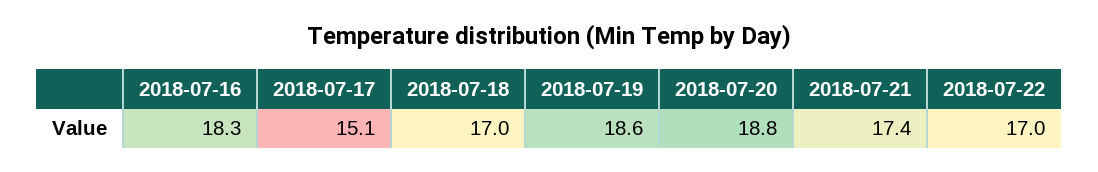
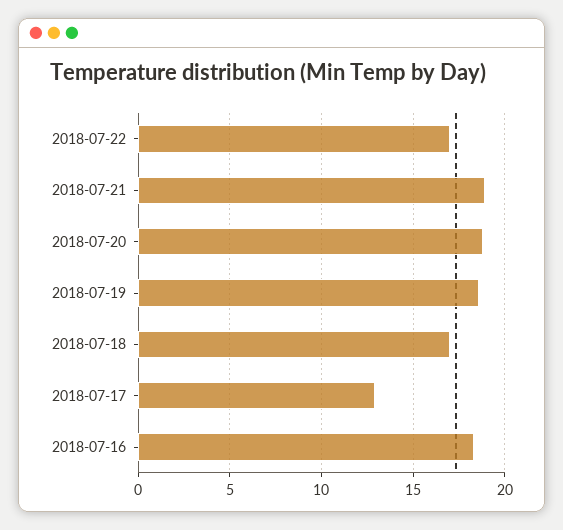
  {
    "2018-07-16": 18.3,
-   "2018-07-17": 15.1,
+   "2018-07-17": 13,
    "2018-07-18": 17,
    "2018-07-19": 18.6,
    "2018-07-20": 18.8,
-   "2018-07-21": 17.4,
+   "2018-07-21": 19,
    "2018-07-22": 17
  }

